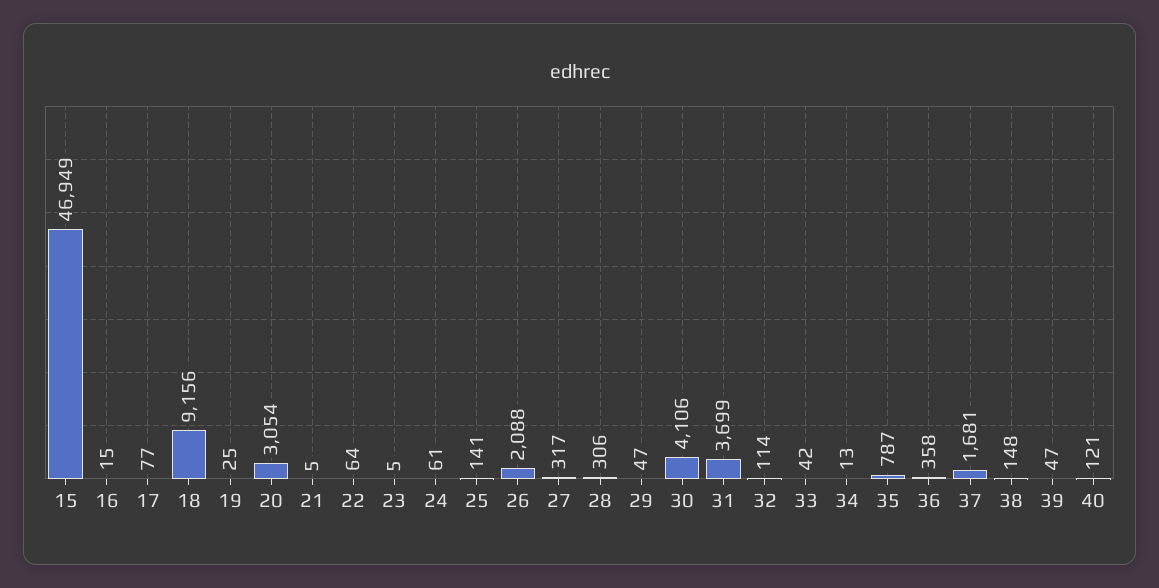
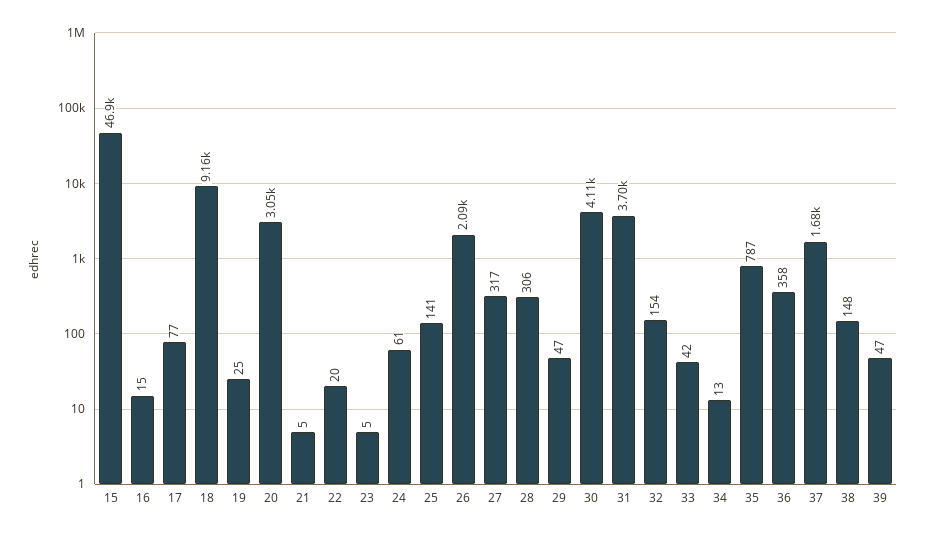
  {
    "15": 46949,
    "16": 15,
    "17": 77,
    "18": 9156,
    "19": 25,
    "20": 3054,
    "21": 5,
-   "22": 64,
+   "22": 20,
    "23": 5,
    "24": 61,
    "25": 141,
    "26": 2088,
    "27": 317,
    "28": 306,
    "29": 47,
    "30": 4106,
    "31": 3699,
-   "32": 114,
+   "32": 154,
    "33": 42,
    "34": 13,
    "35": 787,
    "36": 358,
    "37": 1681,
    "38": 148,
-   "39": 47,
+   "39": 47
-   "40": 121
  }

